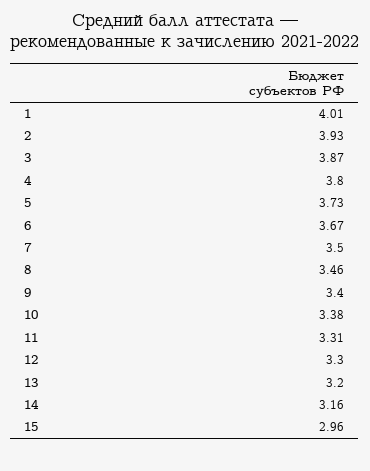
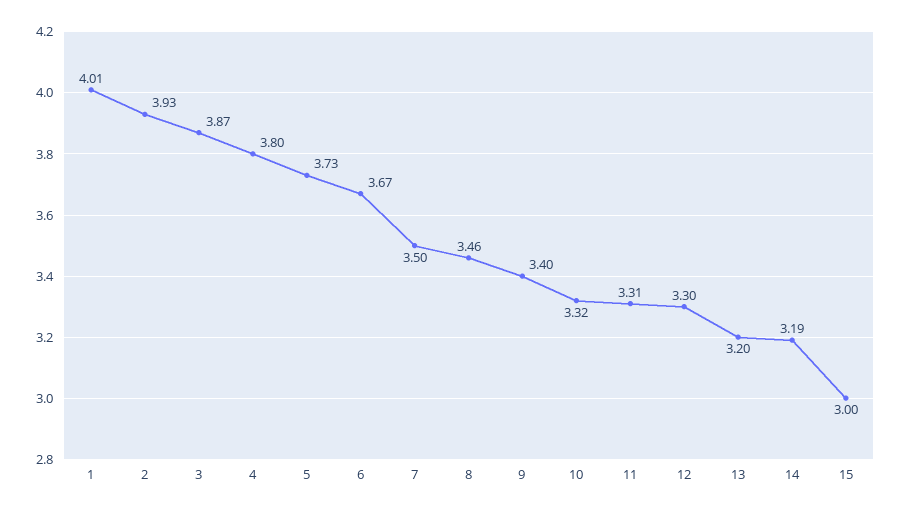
  {
    "1": 4.01,
    "2": 3.93,
    "3": 3.87,
    "4": 3.8,
    "5": 3.73,
    "6": 3.67,
    "7": 3.5,
    "8": 3.46,
    "9": 3.4,
-   "10": 3.38,
+   "10": 3.32,
    "11": 3.31,
    "12": 3.3,
    "13": 3.2,
-   "14": 3.16,
+   "14": 3.19,
-   "15": 2.96
+   "15": 3
  }

